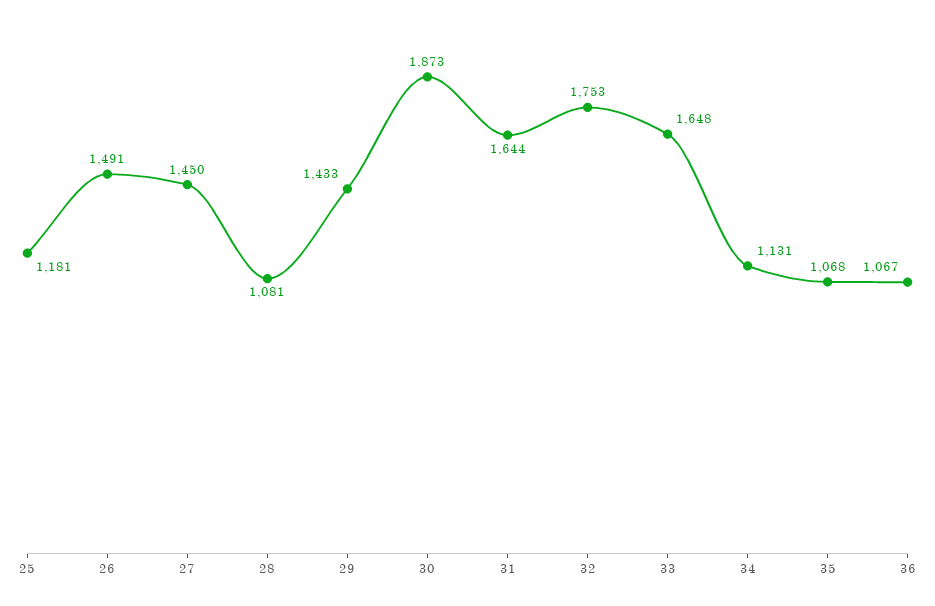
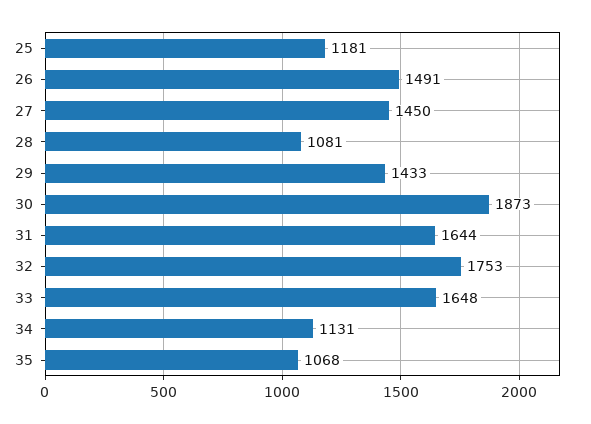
  {
    "25": 1181,
    "26": 1491,
    "27": 1450,
    "28": 1081,
    "29": 1433,
    "30": 1873,
    "31": 1644,
    "32": 1753,
    "33": 1648,
    "34": 1131,
-   "35": 1068,
+   "35": 1068
-   "36": 1067
  }

